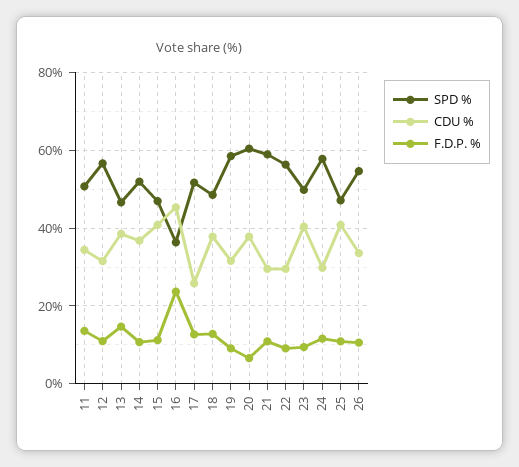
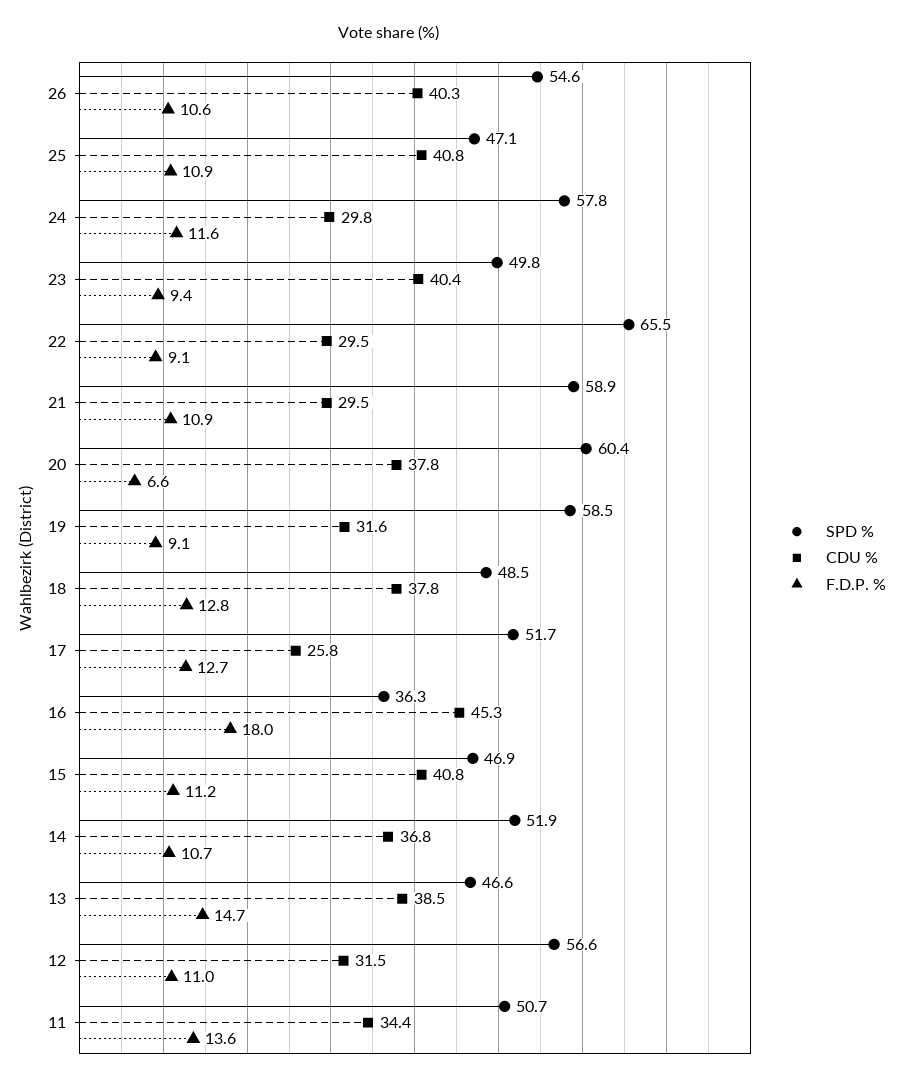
  {
    "SPD %": {
      "11": 50.7,
      "12": 56.6,
      "13": 46.6,
      "14": 51.9,
      "15": 46.9,
      "16": 36.3,
      "17": 51.7,
      "18": 48.5,
      "19": 58.5,
      "20": 60.4,
      "21": 58.9,
-     "22": 56,
+     "22": 65.5,
      "23": 49.8,
      "24": 57.8,
      "25": 47.1,
      "26": 54.6
    },
    "CDU %": {
      "11": 34.4,
      "12": 31.5,
      "13": 38.5,
      "14": 36.8,
      "15": 40.8,
      "16": 45.3,
      "17": 25.8,
      "18": 37.8,
      "19": 31.6,
      "20": 37.8,
      "21": 29.5,
      "22": 29.5,
      "23": 40.4,
      "24": 29.8,
      "25": 40.8,
-     "26": 34
+     "26": 40.3
    },
    "F.D.P. %": {
      "11": 13.6,
      "12": 11,
      "13": 14.7,
      "14": 10.7,
      "15": 11.2,
-     "16": 24,
+     "16": 18,
      "17": 12.7,
      "18": 12.8,
      "19": 9.1,
      "20": 6.6,
      "21": 10.9,
      "22": 9.1,
      "23": 9.4,
      "24": 11.6,
      "25": 10.9,
      "26": 10.6
    }
  }

